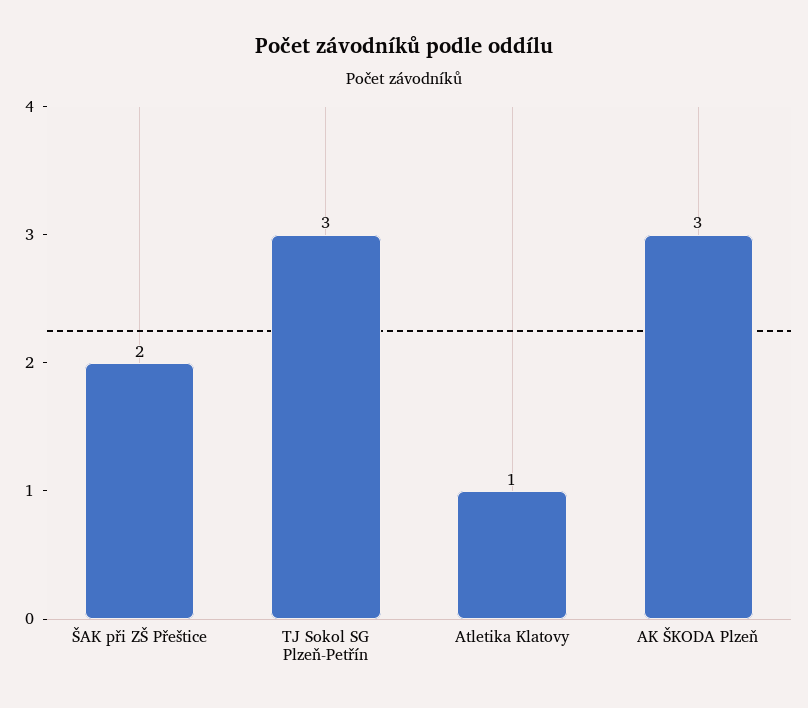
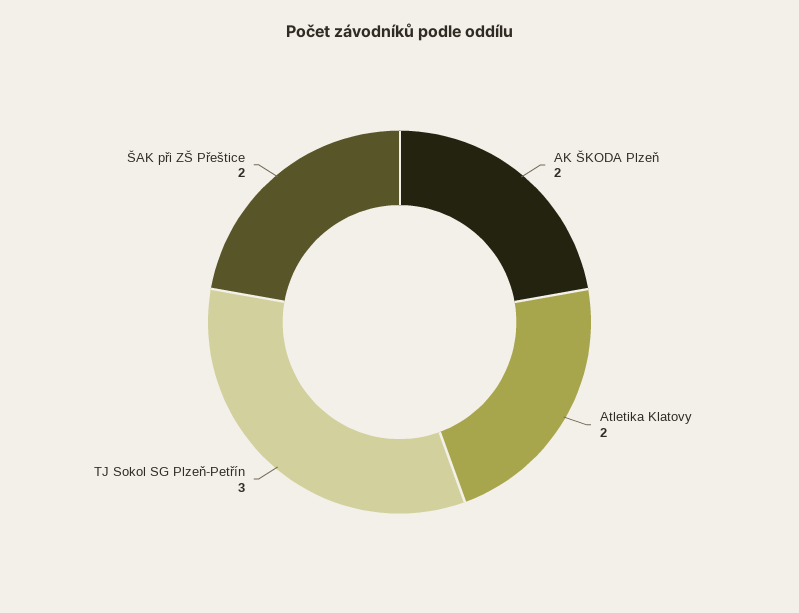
  {
    "ŠAK při ZŠ Přeštice": 2,
    "TJ Sokol SG Plzeň-Petřín": 3,
-   "Atletika Klatovy": 1,
+   "Atletika Klatovy": 2,
-   "AK ŠKODA Plzeň": 3
+   "AK ŠKODA Plzeň": 2
  }

